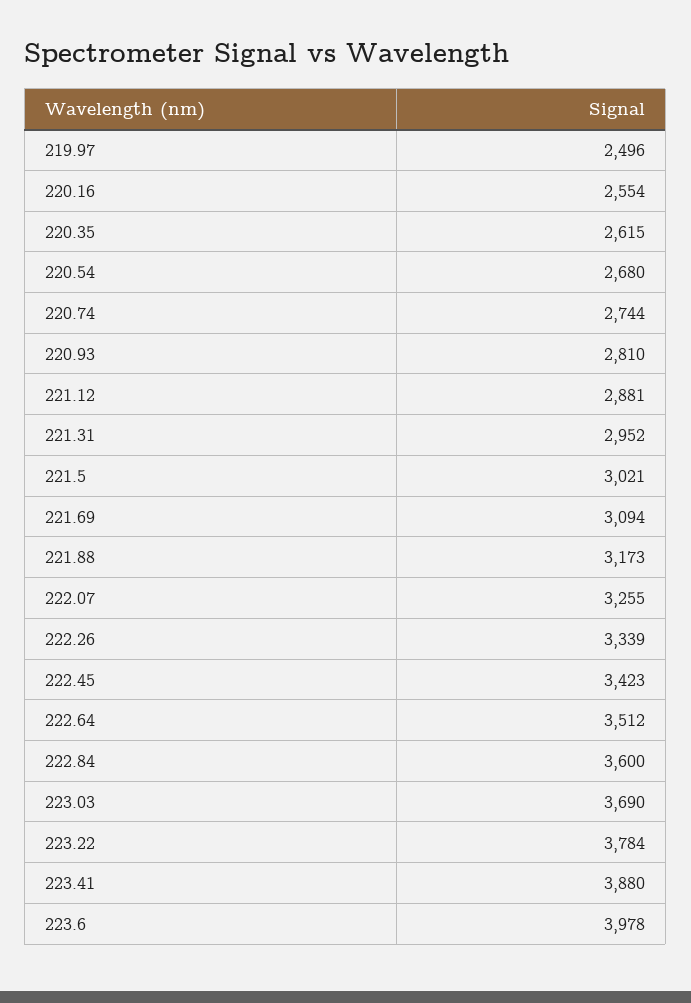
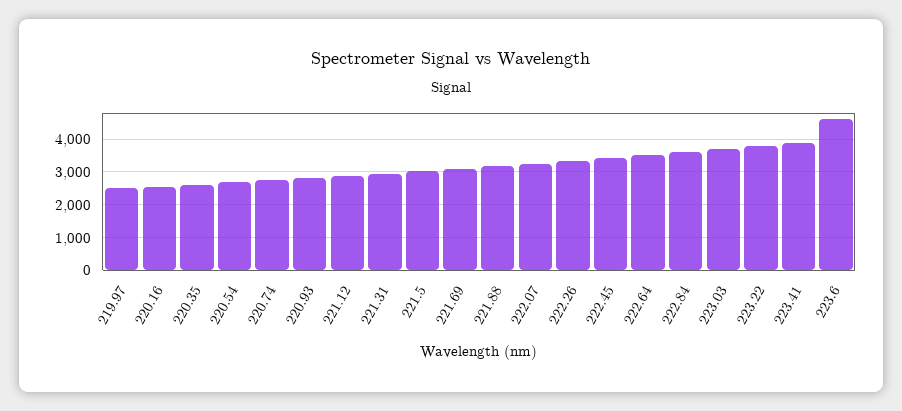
  {
    "219.97": 2496,
    "220.16": 2554,
    "220.35": 2615,
    "220.54": 2680,
    "220.74": 2744,
    "220.93": 2810,
    "221.12": 2881,
    "221.31": 2952,
    "221.5": 3021,
    "221.69": 3094,
    "221.88": 3173,
    "222.07": 3255,
    "222.26": 3339,
    "222.45": 3423,
    "222.64": 3512,
    "222.84": 3600,
    "223.03": 3690,
    "223.22": 3784,
    "223.41": 3880,
-   "223.6": 3978
+   "223.6": 4600
  }

